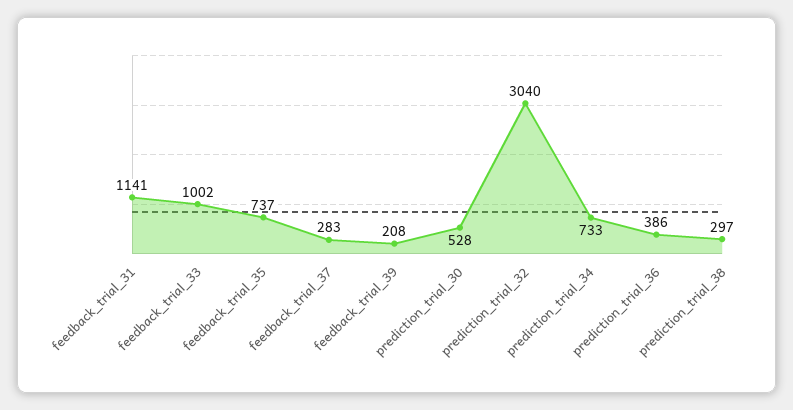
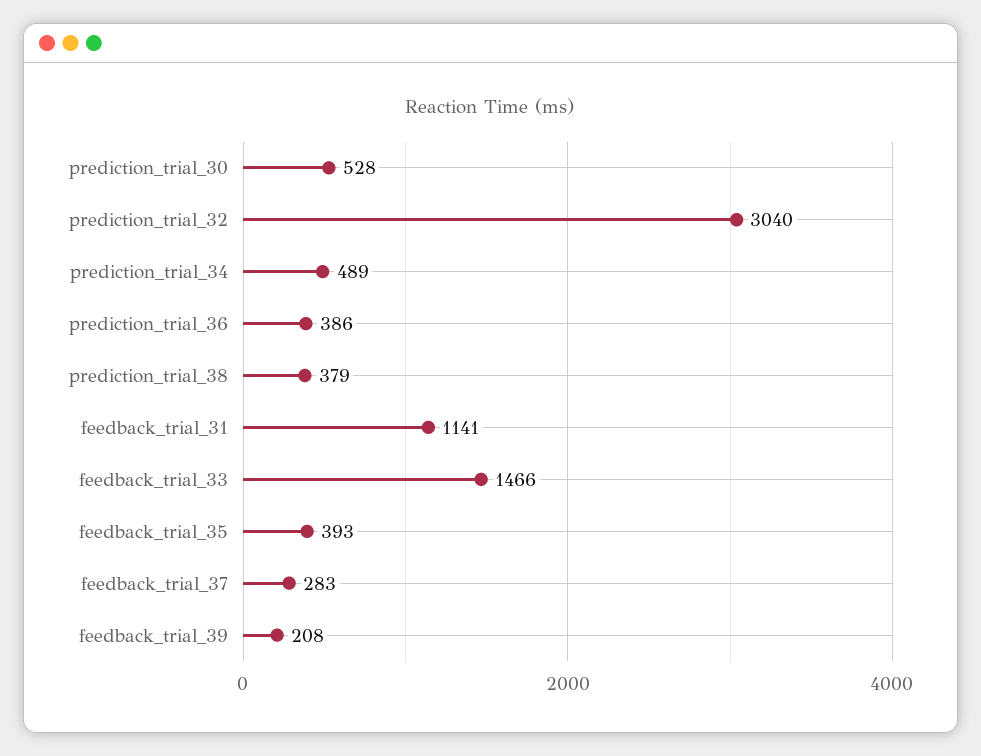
  {
    "feedback_trial_31": 1141,
-   "feedback_trial_33": 1002,
+   "feedback_trial_33": 1466,
-   "feedback_trial_35": 737,
+   "feedback_trial_35": 393,
    "feedback_trial_37": 283,
    "feedback_trial_39": 208,
    "prediction_trial_30": 528,
    "prediction_trial_32": 3040,
-   "prediction_trial_34": 733,
+   "prediction_trial_34": 489,
    "prediction_trial_36": 386,
-   "prediction_trial_38": 297
+   "prediction_trial_38": 379
  }

